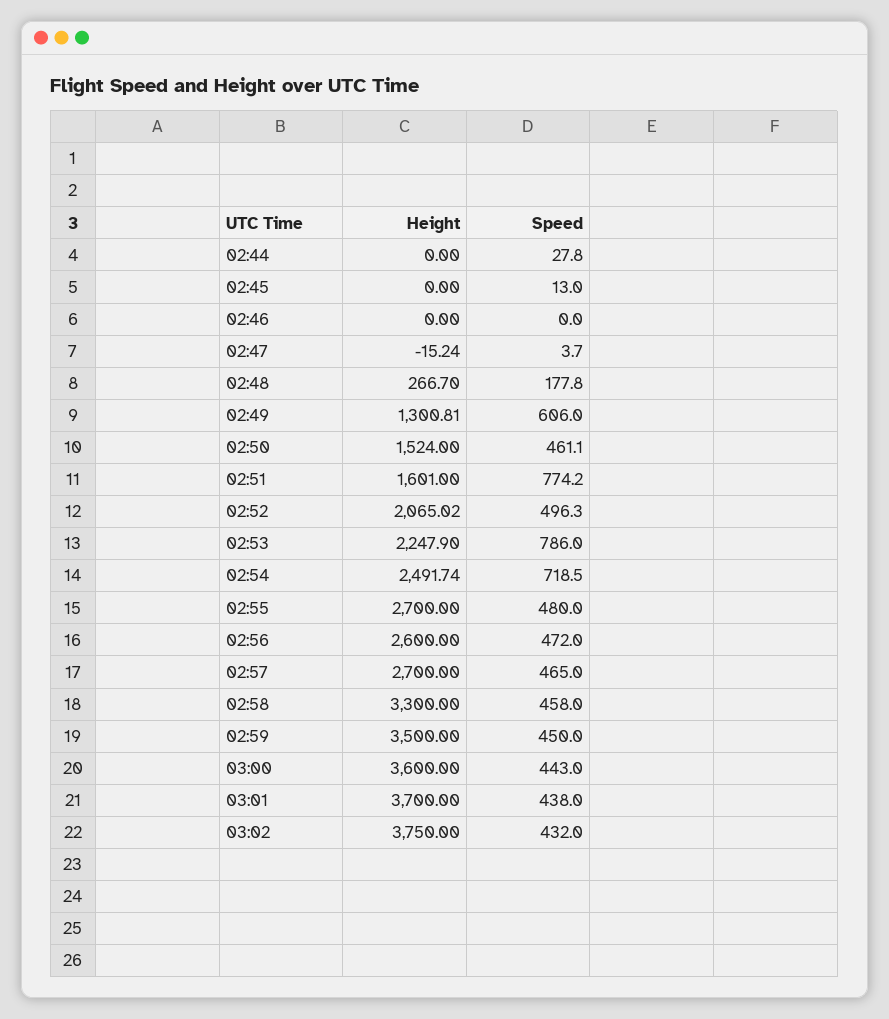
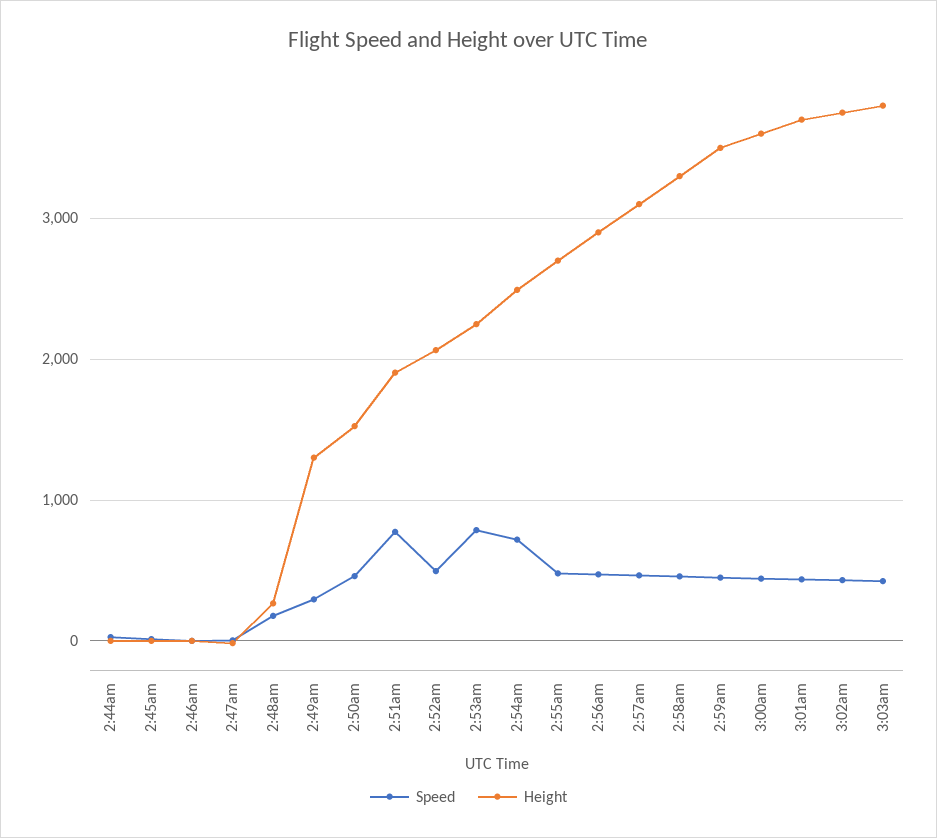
  {
    "Height": {
      "02:44": 0,
      "02:45": 0,
      "02:46": 0,
      "02:47": -15.24,
      "02:48": 266.7,
      "02:49": 1300.81,
      "02:50": 1524,
-     "02:51": 1601,
+     "02:51": 1900,
      "02:52": 2065.02,
      "02:53": 2247.9,
      "02:54": 2491.74,
      "02:55": 2700,
-     "02:56": 2600,
+     "02:56": 2900,
-     "02:57": 2700,
+     "02:57": 3100,
      "02:58": 3300,
      "02:59": 3500,
      "03:00": 3600,
      "03:01": 3700,
-     "03:02": 3750
+     "03:02": 3750,
+     "3:03am": 3800
    },
    "Speed": {
      "02:44": 27.8,
      "02:45": 13,
      "02:46": 0,
      "02:47": 3.7,
      "02:48": 177.8,
-     "02:49": 606,
+     "02:49": 300,
      "02:50": 461.1,
      "02:51": 774.2,
      "02:52": 496.3,
      "02:53": 786,
      "02:54": 718.5,
      "02:55": 480,
      "02:56": 472,
      "02:57": 465,
      "02:58": 458,
      "02:59": 450,
      "03:00": 443,
      "03:01": 438,
-     "03:02": 432
+     "03:02": 432,
+     "3:03am": 400
    }
  }

